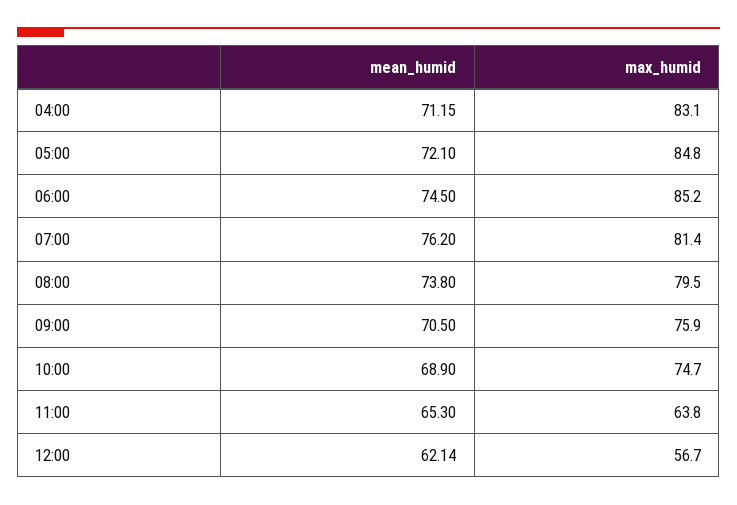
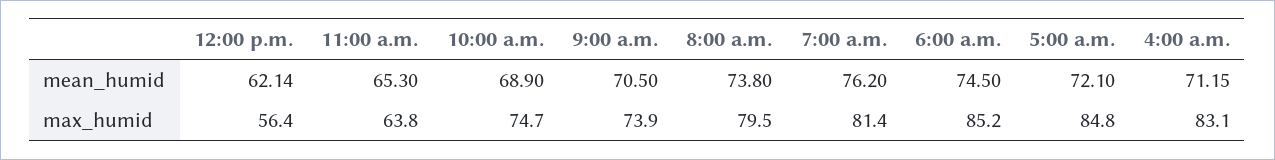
  {
    "mean_humid": {
      "04:00": 71.15,
      "05:00": 72.1,
      "06:00": 74.5,
      "07:00": 76.2,
      "08:00": 73.8,
      "09:00": 70.5,
      "10:00": 68.9,
      "11:00": 65.3,
      "12:00": 62.14
    },
    "max_humid": {
      "04:00": 83.1,
      "05:00": 84.8,
      "06:00": 85.2,
      "07:00": 81.4,
      "08:00": 79.5,
-     "09:00": 75.9,
+     "09:00": 73.9,
      "10:00": 74.7,
      "11:00": 63.8,
-     "12:00": 56.7
+     "12:00": 56.4
    }
  }

